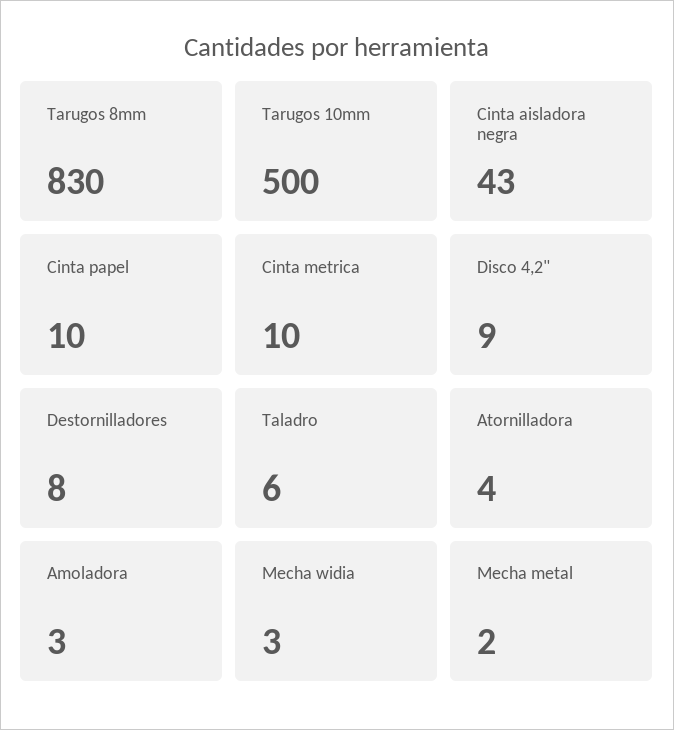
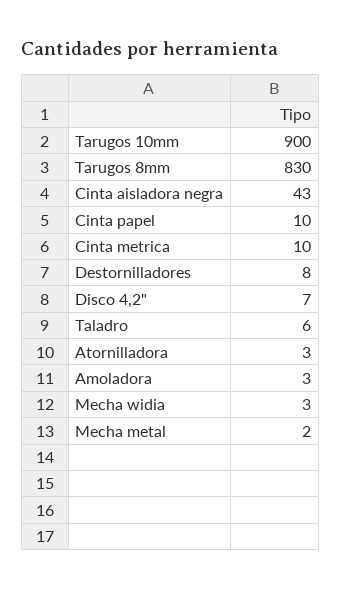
  {
    "Tarugos 8mm": 830,
-   "Tarugos 10mm": 500,
+   "Tarugos 10mm": 900,
    "Cinta aisladora negra": 43,
    "Cinta papel": 10,
    "Cinta metrica": 10,
-   "Disco 4,2\"": 9,
+   "Disco 4,2\"": 7,
    "Destornilladores": 8,
    "Taladro": 6,
-   "Atornilladora": 4,
+   "Atornilladora": 3,
    "Amoladora": 3,
    "Mecha widia": 3,
    "Mecha metal": 2
  }

